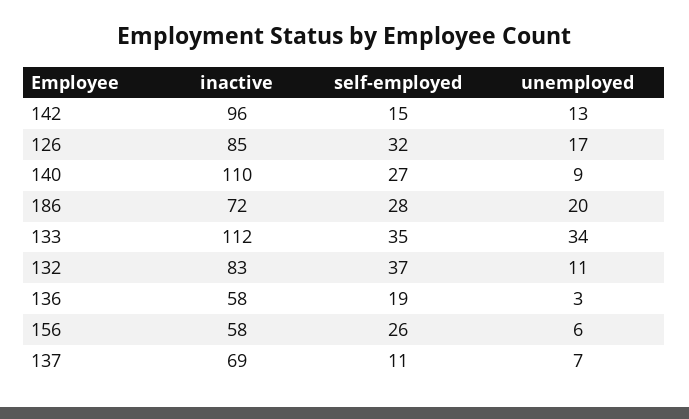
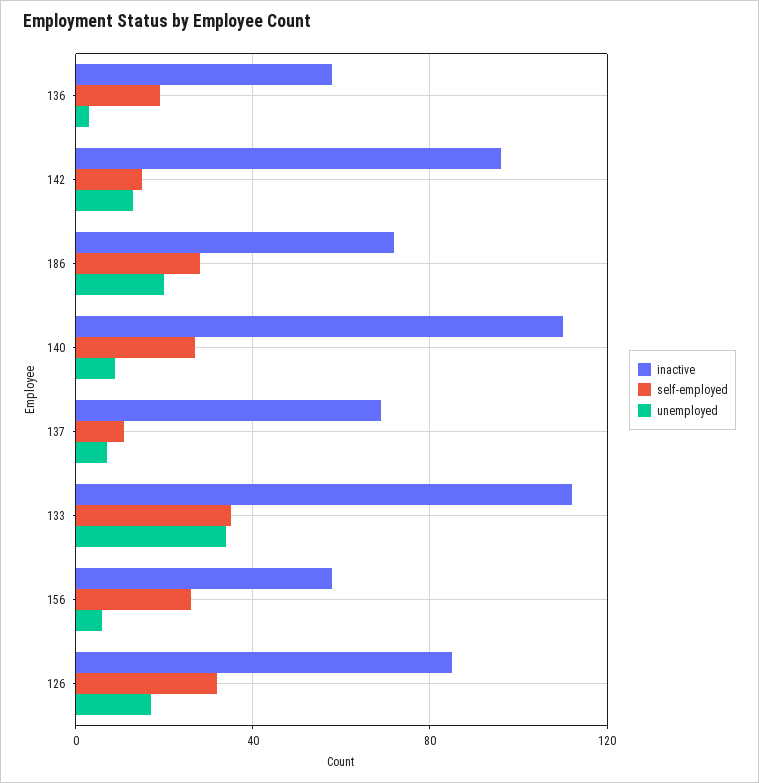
  {
    "inactive": {
      "142": 96,
      "126": 85,
      "140": 110,
      "186": 72,
      "133": 112,
-     "132": 83,
      "136": 58,
      "156": 58,
      "137": 69
    },
    "self-employed": {
      "142": 15,
      "126": 32,
      "140": 27,
      "186": 28,
      "133": 35,
-     "132": 37,
      "136": 19,
      "156": 26,
      "137": 11
    },
    "unemployed": {
      "142": 13,
      "126": 17,
      "140": 9,
      "186": 20,
      "133": 34,
-     "132": 11,
      "136": 3,
      "156": 6,
      "137": 7
    }
  }

